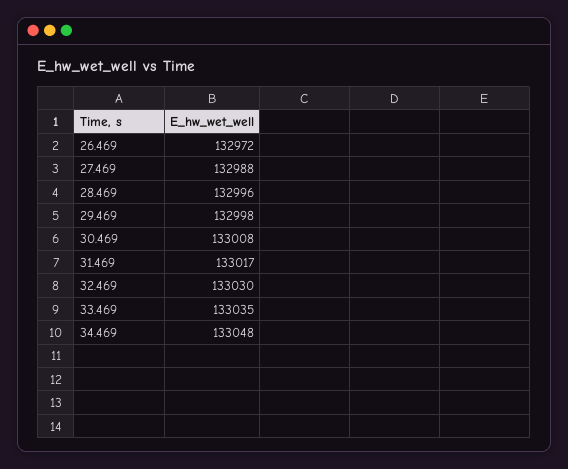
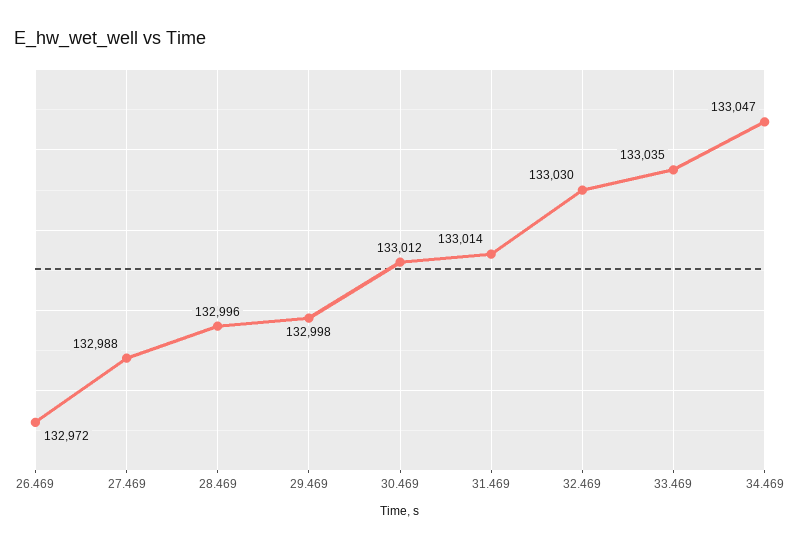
  {
    "26.469": 132972,
    "27.469": 132988,
    "28.469": 132996,
    "29.469": 132998,
-   "30.469": 133008,
+   "30.469": 133012,
-   "31.469": 133017,
+   "31.469": 133014,
    "32.469": 133030,
    "33.469": 133035,
-   "34.469": 133048
+   "34.469": 133047
  }

